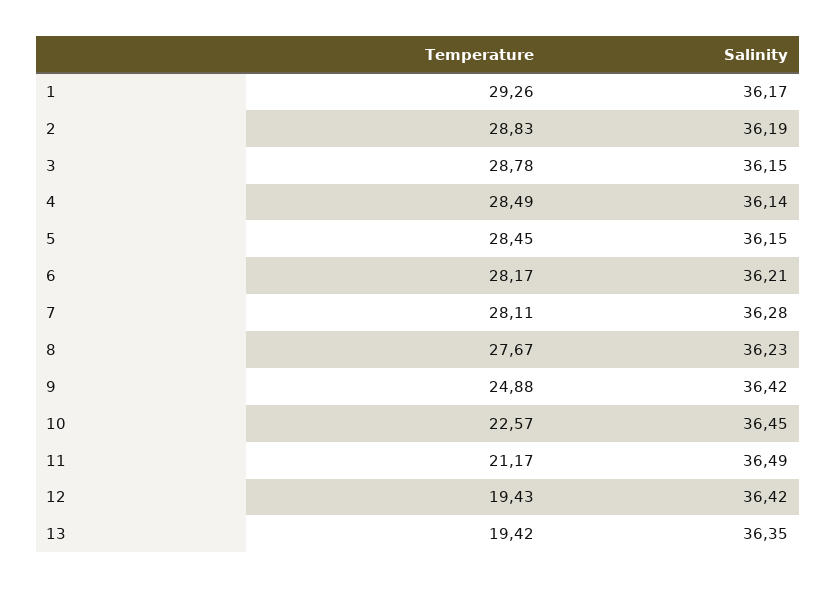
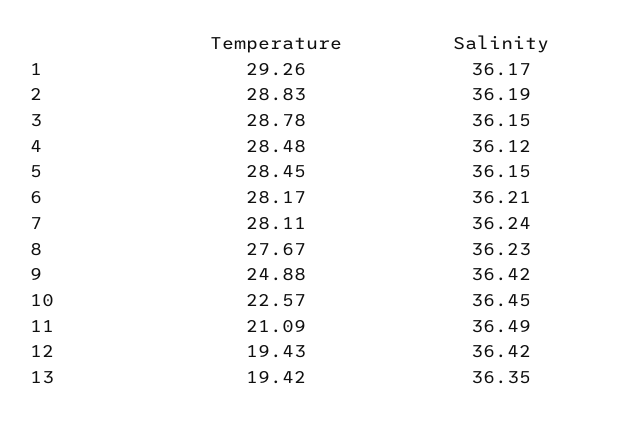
  {
    "Temperature": {
      "1": 29.26,
      "2": 28.83,
      "3": 28.78,
-     "4": 28.49,
+     "4": 28.48,
      "5": 28.45,
      "6": 28.17,
      "7": 28.11,
      "8": 27.67,
      "9": 24.88,
      "10": 22.57,
-     "11": 21.17,
+     "11": 21.09,
      "12": 19.43,
      "13": 19.42
    },
    "Salinity": {
      "1": 36.17,
      "2": 36.19,
      "3": 36.15,
-     "4": 36.14,
+     "4": 36.12,
      "5": 36.15,
      "6": 36.21,
-     "7": 36.28,
+     "7": 36.24,
      "8": 36.23,
      "9": 36.42,
      "10": 36.45,
      "11": 36.49,
      "12": 36.42,
      "13": 36.35
    }
  }

